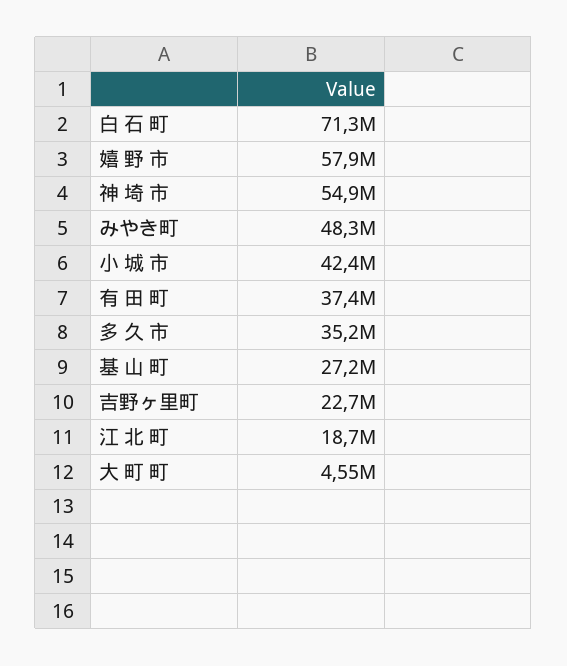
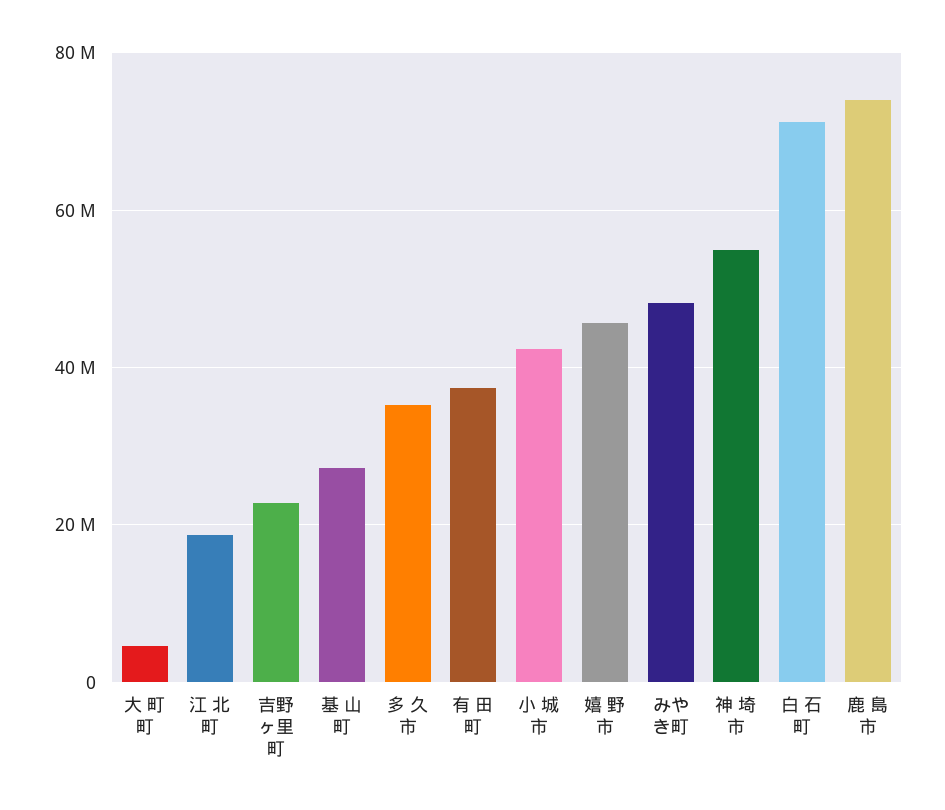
  {
    "白 石 町": 71300000,
-   "嬉 野 市": 57900000,
+   "嬉 野 市": 46000000,
    "神 埼 市": 54900000,
    "みやき町": 48300000,
    "小 城 市": 42400000,
    "有 田 町": 37400000,
    "多 久 市": 35200000,
    "基 山 町": 27200000,
    "吉野ヶ里町": 22700000,
    "江 北 町": 18700000,
-   "大 町 町": 4550000
+   "大 町 町": 4550000,
+   "鹿 島 市": 74000000
  }

